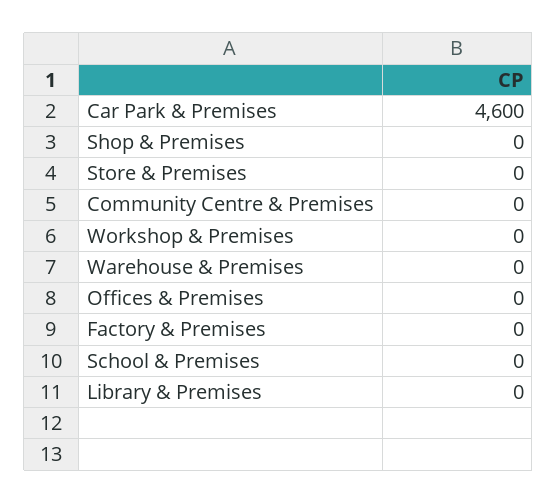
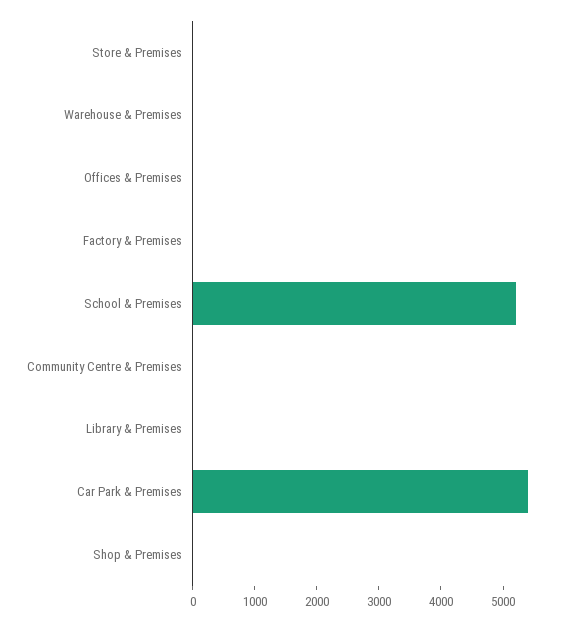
  {
-   "Car Park & Premises": 4600,
+   "Car Park & Premises": 5400,
    "Shop & Premises": 0,
    "Store & Premises": 0,
    "Community Centre & Premises": 0,
-   "Workshop & Premises": 0,
    "Warehouse & Premises": 0,
    "Offices & Premises": 0,
    "Factory & Premises": 0,
-   "School & Premises": 0,
+   "School & Premises": 5200,
    "Library & Premises": 0
  }

